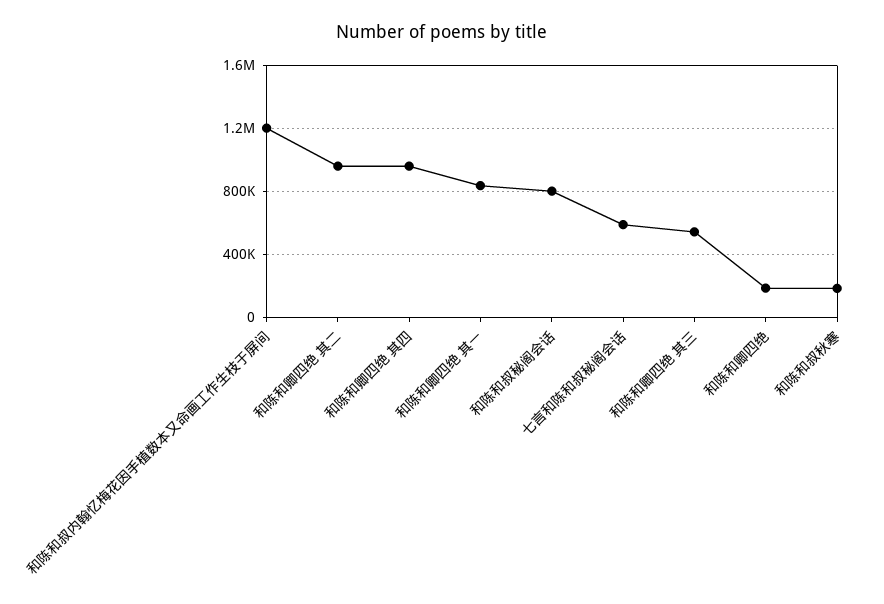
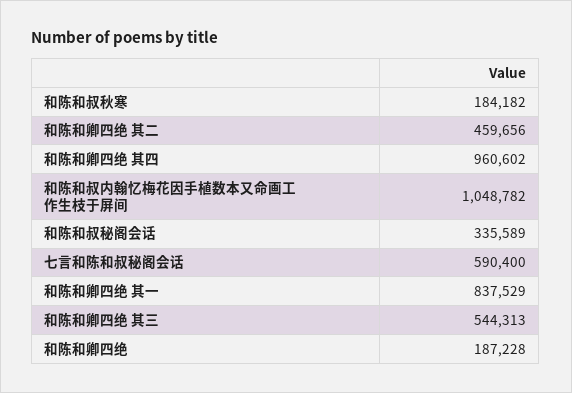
  {
-   "和陈和叔内翰忆梅花因手植数本又命画工作生枝于屏间": 1200000,
+   "和陈和叔内翰忆梅花因手植数本又命画工作生枝于屏间": 1048782,
-   "和陈和卿四绝 其二": 950000,
+   "和陈和卿四绝 其二": 459656,
    "和陈和卿四绝 其四": 960602,
    "和陈和卿四绝 其一": 837529,
-   "和陈和叔秘阁会话": 800000,
+   "和陈和叔秘阁会话": 335589,
    "七言和陈和叔秘阁会话": 590400,
    "和陈和卿四绝 其三": 544313,
    "和陈和卿四绝": 187228,
    "和陈和叔秋寒": 184182
  }

